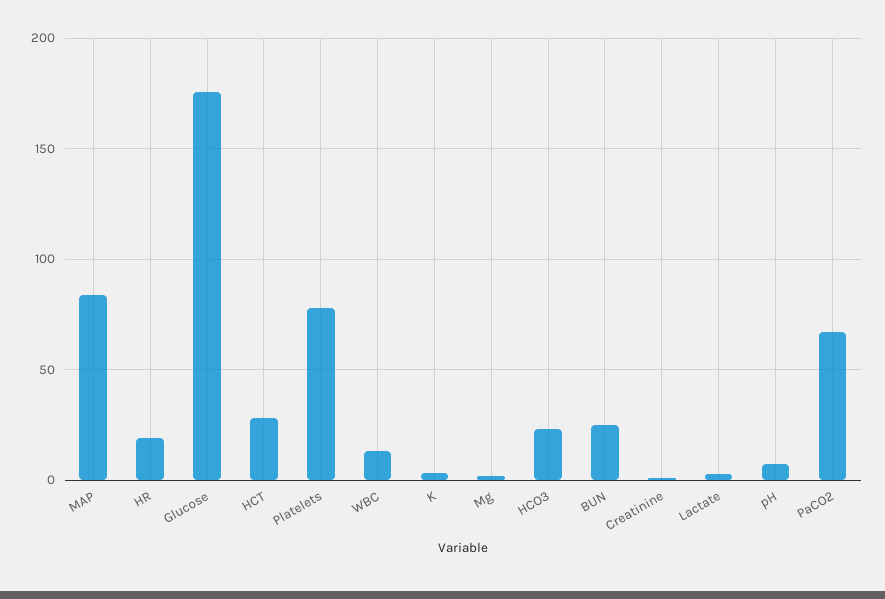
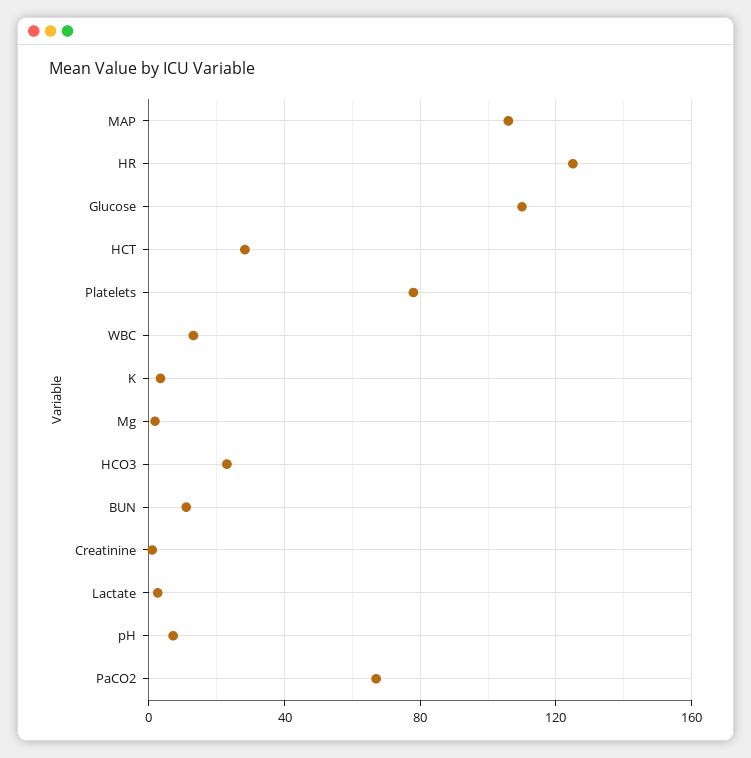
  {
-   "MAP": 85,
+   "MAP": 105,
-   "HR": 20,
+   "HR": 125,
-   "Glucose": 175,
+   "Glucose": 110,
    "HCT": 30,
    "Platelets": 80,
    "WBC": 15,
    "K": 5,
    "Mg": 0,
    "HCO3": 25,
-   "BUN": 25,
+   "BUN": 10,
    "Creatinine": 0,
    "Lactate": 5,
    "pH": 5,
    "PaCO2": 65
  }

